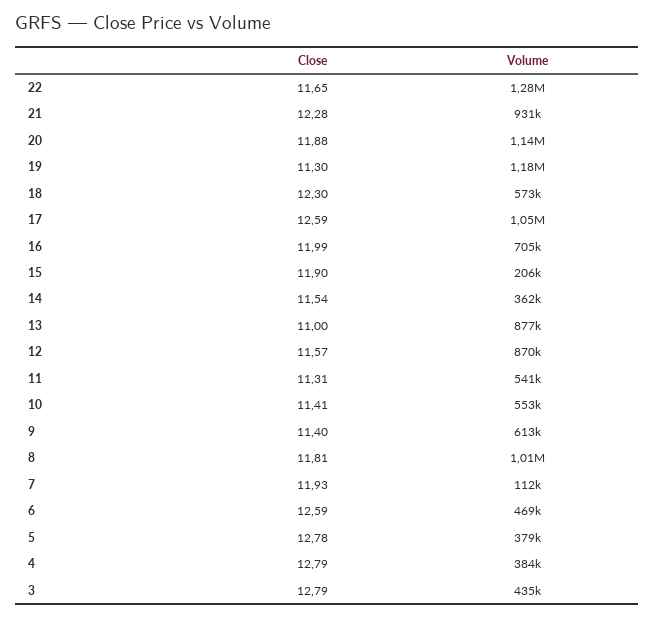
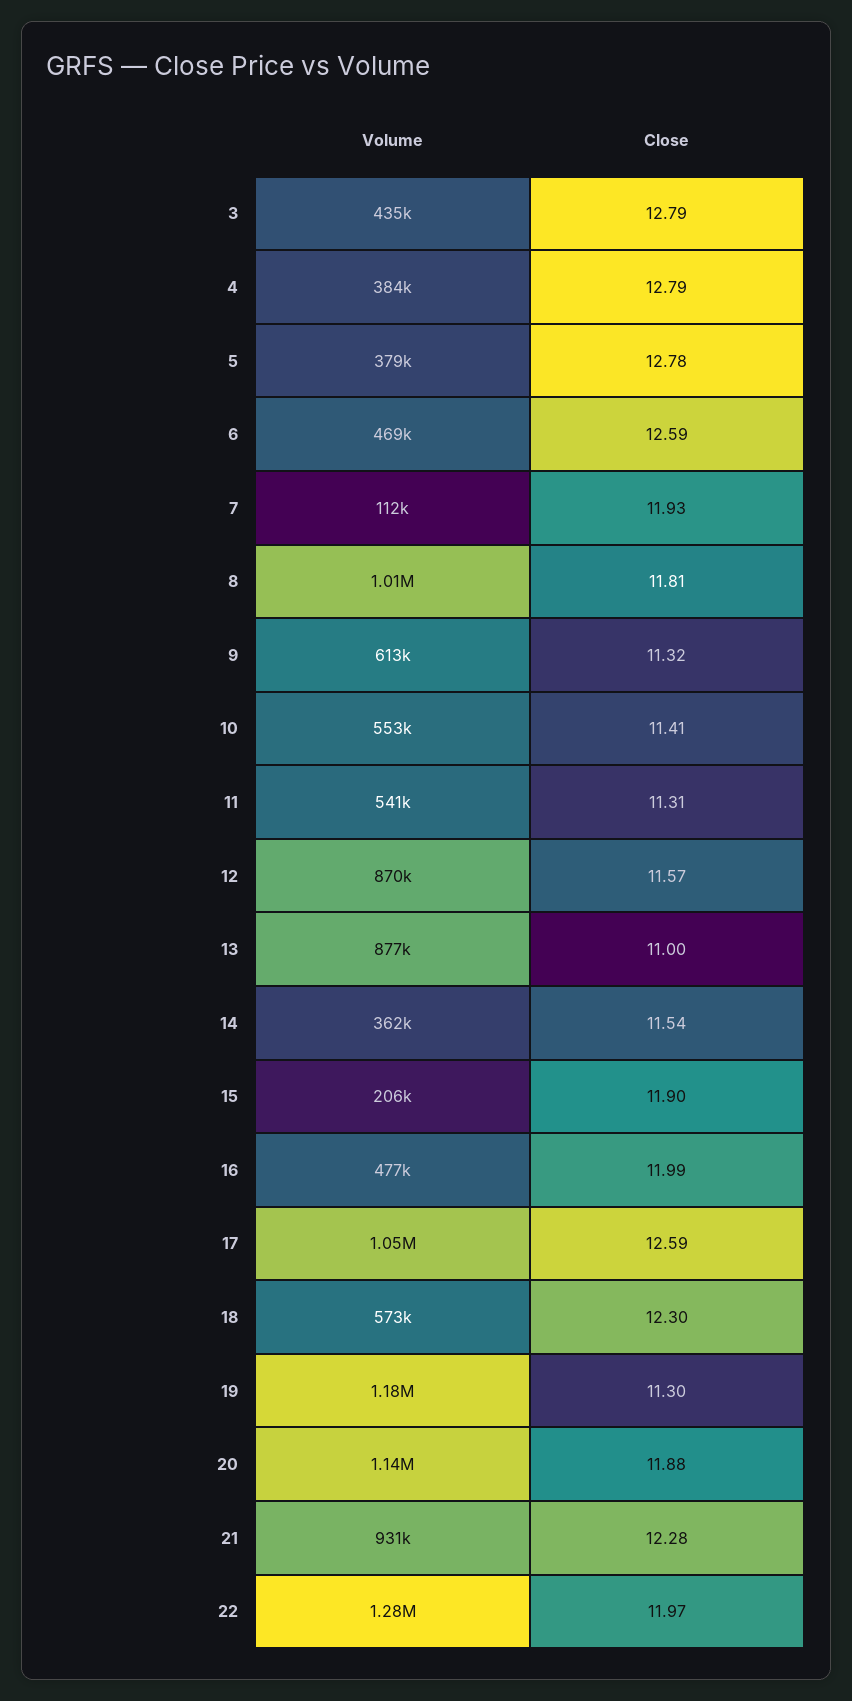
  {
    "Close": {
-     "22": 11.65,
+     "22": 11.97,
      "21": 12.28,
      "20": 11.88,
      "19": 11.3,
      "18": 12.3,
      "17": 12.59,
      "16": 11.99,
      "15": 11.9,
      "14": 11.54,
      "13": 11,
      "12": 11.57,
      "11": 11.31,
      "10": 11.41,
-     "9": 11.4,
+     "9": 11.32,
      "8": 11.81,
      "7": 11.93,
      "6": 12.59,
      "5": 12.78,
      "4": 12.79,
      "3": 12.79
    },
    "Volume": {
      "22": 1280000,
      "21": 931000,
      "20": 1140000,
      "19": 1180000,
      "18": 573000,
      "17": 1050000,
-     "16": 705000,
+     "16": 477000,
      "15": 206000,
      "14": 362000,
      "13": 877000,
      "12": 870000,
      "11": 541000,
      "10": 553000,
      "9": 613000,
      "8": 1010000,
      "7": 112000,
      "6": 469000,
      "5": 379000,
      "4": 384000,
      "3": 435000
    }
  }

